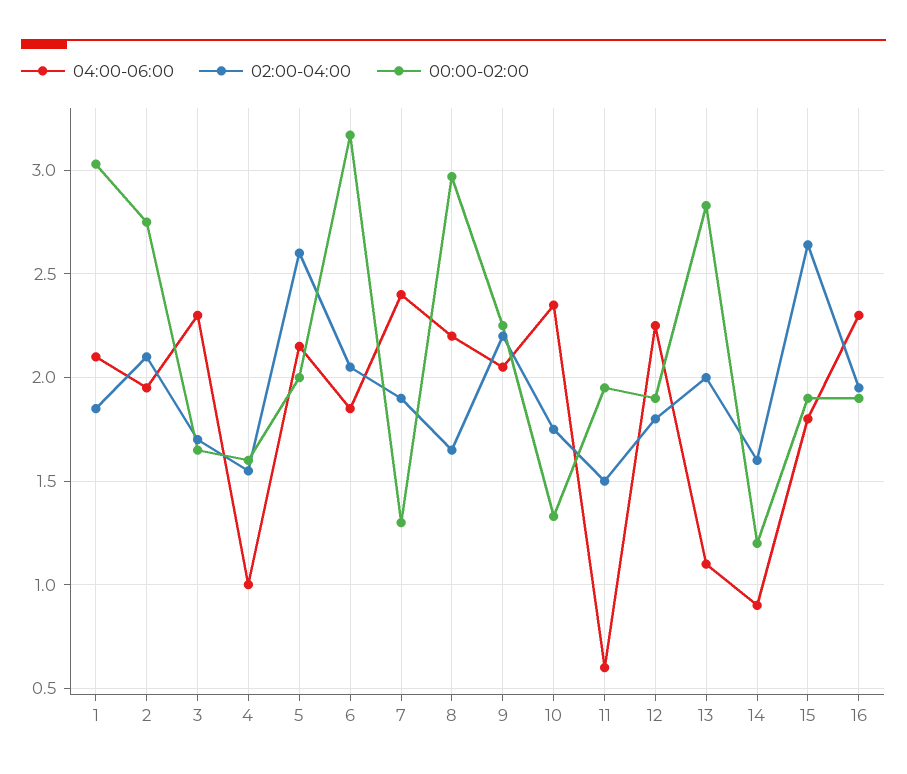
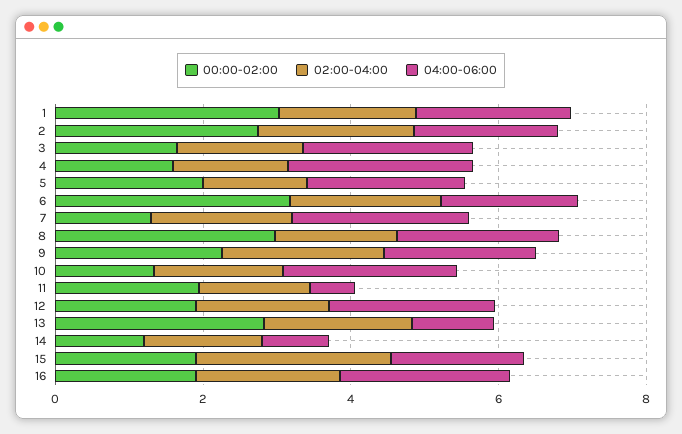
  {
    "04:00-06:00": {
      "1": 2.1,
      "2": 1.95,
      "3": 2.3,
-     "4": 1,
+     "4": 2.5,
      "5": 2.15,
      "6": 1.85,
      "7": 2.4,
      "8": 2.2,
      "9": 2.05,
      "10": 2.35,
      "11": 0.6,
      "12": 2.25,
      "13": 1.1,
      "14": 0.9,
      "15": 1.8,
      "16": 2.3
    },
    "02:00-04:00": {
      "1": 1.85,
      "2": 2.1,
      "3": 1.7,
      "4": 1.55,
-     "5": 2.6,
+     "5": 1.5,
      "6": 2.05,
      "7": 1.9,
      "8": 1.65,
      "9": 2.2,
      "10": 1.75,
      "11": 1.5,
      "12": 1.8,
      "13": 2,
      "14": 1.6,
      "15": 2.65,
      "16": 1.95
    },
    "00:00-02:00": {
      "1": 3.05,
      "2": 2.75,
      "3": 1.65,
      "4": 1.6,
      "5": 2,
      "6": 3.15,
      "7": 1.3,
      "8": 2.95,
      "9": 2.25,
      "10": 1.35,
      "11": 1.95,
      "12": 1.9,
      "13": 2.85,
      "14": 1.2,
      "15": 1.9,
      "16": 1.9
    }
  }

